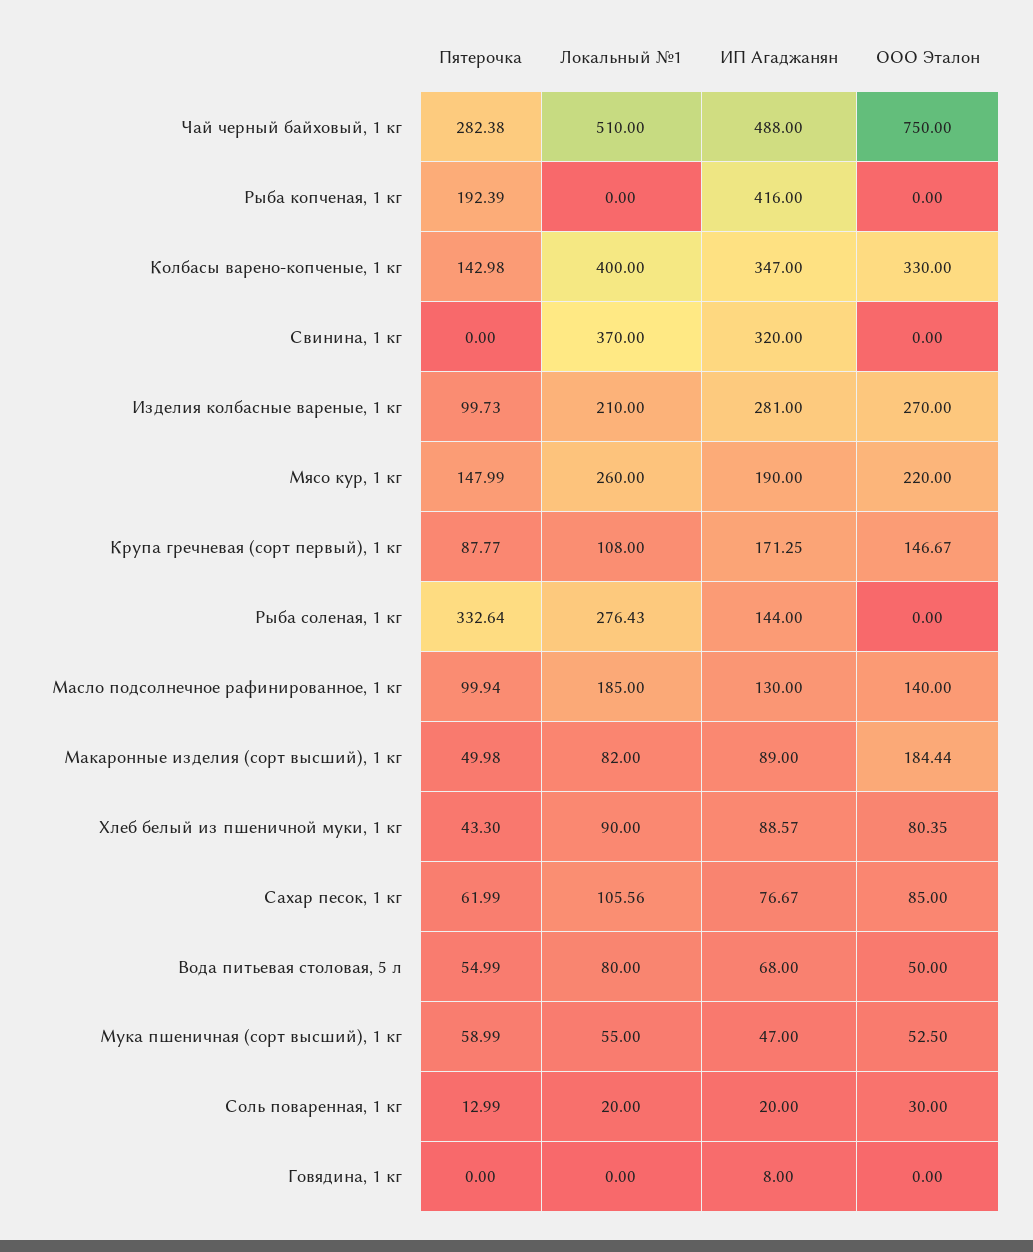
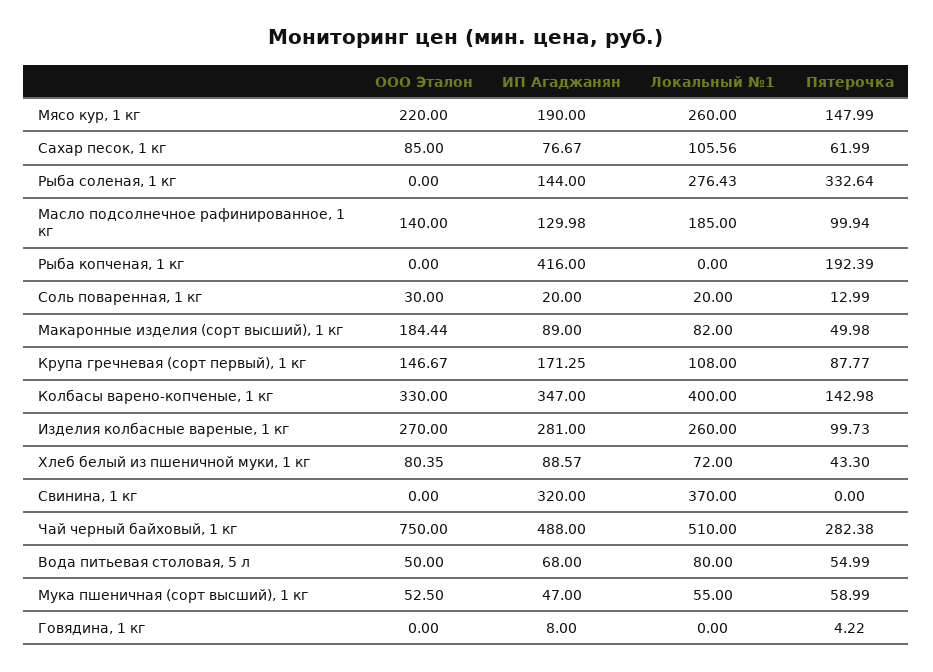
  {
    "Пятерочка": {
      "Чай черный байховый, 1 кг": 282.38,
      "Рыба копченая, 1 кг": 192.39,
      "Колбасы варено-копченые, 1 кг": 142.98,
      "Свинина, 1 кг": 0,
      "Изделия колбасные вареные, 1 кг": 99.73,
      "Мясо кур, 1 кг": 147.99,
      "Крупа гречневая (сорт первый), 1 кг": 87.77,
      "Рыба соленая, 1 кг": 332.64,
      "Масло подсолнечное рафинированное, 1 кг": 99.94,
      "Макаронные изделия (сорт высший), 1 кг": 49.98,
      "Хлеб белый из пшеничной муки, 1 кг": 43.3,
      "Сахар песок, 1 кг": 61.99,
      "Вода питьевая столовая, 5 л": 54.99,
      "Мука пшеничная (сорт высший), 1 кг": 58.99,
      "Соль поваренная, 1 кг": 12.99,
-     "Говядина, 1 кг": 0
+     "Говядина, 1 кг": 4.22
    },
    "Локальный №1": {
      "Чай черный байховый, 1 кг": 510,
      "Рыба копченая, 1 кг": 0,
      "Колбасы варено-копченые, 1 кг": 400,
      "Свинина, 1 кг": 370,
-     "Изделия колбасные вареные, 1 кг": 210,
+     "Изделия колбасные вареные, 1 кг": 260,
      "Мясо кур, 1 кг": 260,
      "Крупа гречневая (сорт первый), 1 кг": 108,
      "Рыба соленая, 1 кг": 276.43,
      "Масло подсолнечное рафинированное, 1 кг": 185,
      "Макаронные изделия (сорт высший), 1 кг": 82,
-     "Хлеб белый из пшеничной муки, 1 кг": 90,
+     "Хлеб белый из пшеничной муки, 1 кг": 72,
      "Сахар песок, 1 кг": 105.56,
      "Вода питьевая столовая, 5 л": 80,
      "Мука пшеничная (сорт высший), 1 кг": 55,
      "Соль поваренная, 1 кг": 20,
      "Говядина, 1 кг": 0
    },
    "ИП Агаджанян": {
      "Чай черный байховый, 1 кг": 488,
      "Рыба копченая, 1 кг": 416,
      "Колбасы варено-копченые, 1 кг": 347,
      "Свинина, 1 кг": 320,
      "Изделия колбасные вареные, 1 кг": 281,
      "Мясо кур, 1 кг": 190,
      "Крупа гречневая (сорт первый), 1 кг": 171.25,
      "Рыба соленая, 1 кг": 144,
-     "Масло подсолнечное рафинированное, 1 кг": 130,
+     "Масло подсолнечное рафинированное, 1 кг": 129.98,
      "Макаронные изделия (сорт высший), 1 кг": 89,
      "Хлеб белый из пшеничной муки, 1 кг": 88.57,
      "Сахар песок, 1 кг": 76.67,
      "Вода питьевая столовая, 5 л": 68,
      "Мука пшеничная (сорт высший), 1 кг": 47,
      "Соль поваренная, 1 кг": 20,
      "Говядина, 1 кг": 8
    },
    "ООО Эталон": {
      "Чай черный байховый, 1 кг": 750,
      "Рыба копченая, 1 кг": 0,
      "Колбасы варено-копченые, 1 кг": 330,
      "Свинина, 1 кг": 0,
      "Изделия колбасные вареные, 1 кг": 270,
      "Мясо кур, 1 кг": 220,
      "Крупа гречневая (сорт первый), 1 кг": 146.67,
      "Рыба соленая, 1 кг": 0,
      "Масло подсолнечное рафинированное, 1 кг": 140,
      "Макаронные изделия (сорт высший), 1 кг": 184.44,
      "Хлеб белый из пшеничной муки, 1 кг": 80.35,
      "Сахар песок, 1 кг": 85,
      "Вода питьевая столовая, 5 л": 50,
      "Мука пшеничная (сорт высший), 1 кг": 52.5,
      "Соль поваренная, 1 кг": 30,
      "Говядина, 1 кг": 0
    }
  }

